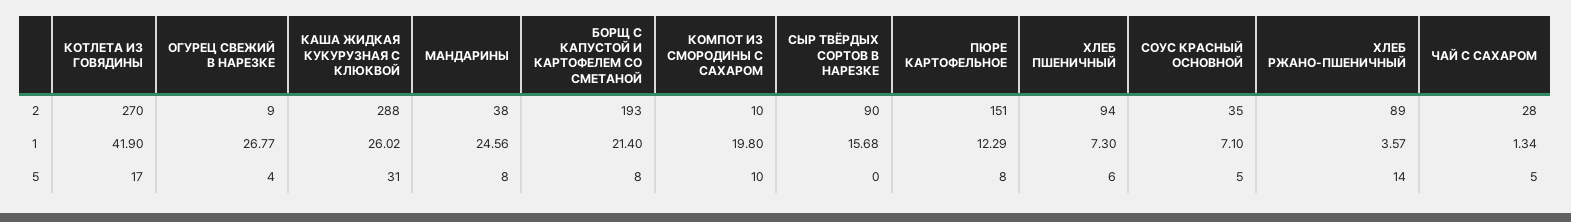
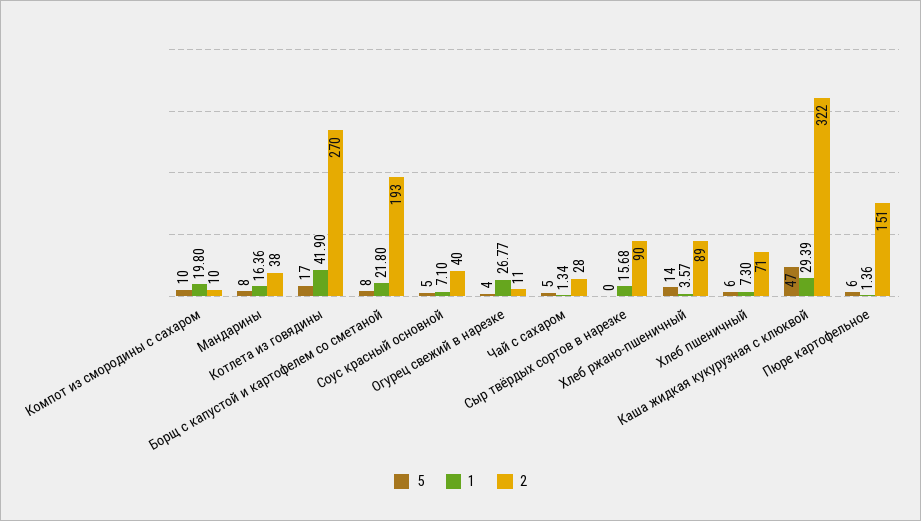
  {
    "2": {
      "КОТЛЕТА ИЗ ГОВЯДИНЫ": 270,
-     "ОГУРЕЦ СВЕЖИЙ В НАРЕЗКЕ": 9,
+     "ОГУРЕЦ СВЕЖИЙ В НАРЕЗКЕ": 11,
-     "КАША ЖИДКАЯ КУКУРУЗНАЯ С КЛЮКВОЙ": 288,
+     "КАША ЖИДКАЯ КУКУРУЗНАЯ С КЛЮКВОЙ": 322,
      "МАНДАРИНЫ": 38,
      "БОРЩ С КАПУСТОЙ И КАРТОФЕЛЕМ СО СМЕТАНОЙ": 193,
      "КОМПОТ ИЗ СМОРОДИНЫ С САХАРОМ": 10,
      "СЫР ТВЁРДЫХ СОРТОВ В НАРЕЗКЕ": 90,
      "ПЮРЕ КАРТОФЕЛЬНОЕ": 151,
-     "ХЛЕБ ПШЕНИЧНЫЙ": 94,
+     "ХЛЕБ ПШЕНИЧНЫЙ": 71,
-     "СОУС КРАСНЫЙ ОСНОВНОЙ": 35,
+     "СОУС КРАСНЫЙ ОСНОВНОЙ": 40,
      "ХЛЕБ РЖАНО-ПШЕНИЧНЫЙ": 89,
      "ЧАЙ С САХАРОМ": 28
    },
    "1": {
      "КОТЛЕТА ИЗ ГОВЯДИНЫ": 41.9,
      "ОГУРЕЦ СВЕЖИЙ В НАРЕЗКЕ": 26.77,
-     "КАША ЖИДКАЯ КУКУРУЗНАЯ С КЛЮКВОЙ": 26.02,
+     "КАША ЖИДКАЯ КУКУРУЗНАЯ С КЛЮКВОЙ": 29.39,
-     "МАНДАРИНЫ": 24.56,
+     "МАНДАРИНЫ": 16.36,
-     "БОРЩ С КАПУСТОЙ И КАРТОФЕЛЕМ СО СМЕТАНОЙ": 21.4,
+     "БОРЩ С КАПУСТОЙ И КАРТОФЕЛЕМ СО СМЕТАНОЙ": 21.8,
      "КОМПОТ ИЗ СМОРОДИНЫ С САХАРОМ": 19.8,
      "СЫР ТВЁРДЫХ СОРТОВ В НАРЕЗКЕ": 15.68,
-     "ПЮРЕ КАРТОФЕЛЬНОЕ": 12.29,
+     "ПЮРЕ КАРТОФЕЛЬНОЕ": 1.36,
      "ХЛЕБ ПШЕНИЧНЫЙ": 7.3,
      "СОУС КРАСНЫЙ ОСНОВНОЙ": 7.1,
      "ХЛЕБ РЖАНО-ПШЕНИЧНЫЙ": 3.57,
      "ЧАЙ С САХАРОМ": 1.34
    },
    "5": {
      "КОТЛЕТА ИЗ ГОВЯДИНЫ": 17,
      "ОГУРЕЦ СВЕЖИЙ В НАРЕЗКЕ": 4,
-     "КАША ЖИДКАЯ КУКУРУЗНАЯ С КЛЮКВОЙ": 31,
+     "КАША ЖИДКАЯ КУКУРУЗНАЯ С КЛЮКВОЙ": 47,
      "МАНДАРИНЫ": 8,
      "БОРЩ С КАПУСТОЙ И КАРТОФЕЛЕМ СО СМЕТАНОЙ": 8,
      "КОМПОТ ИЗ СМОРОДИНЫ С САХАРОМ": 10,
      "СЫР ТВЁРДЫХ СОРТОВ В НАРЕЗКЕ": 0,
-     "ПЮРЕ КАРТОФЕЛЬНОЕ": 8,
+     "ПЮРЕ КАРТОФЕЛЬНОЕ": 6,
      "ХЛЕБ ПШЕНИЧНЫЙ": 6,
      "СОУС КРАСНЫЙ ОСНОВНОЙ": 5,
      "ХЛЕБ РЖАНО-ПШЕНИЧНЫЙ": 14,
      "ЧАЙ С САХАРОМ": 5
    }
  }

